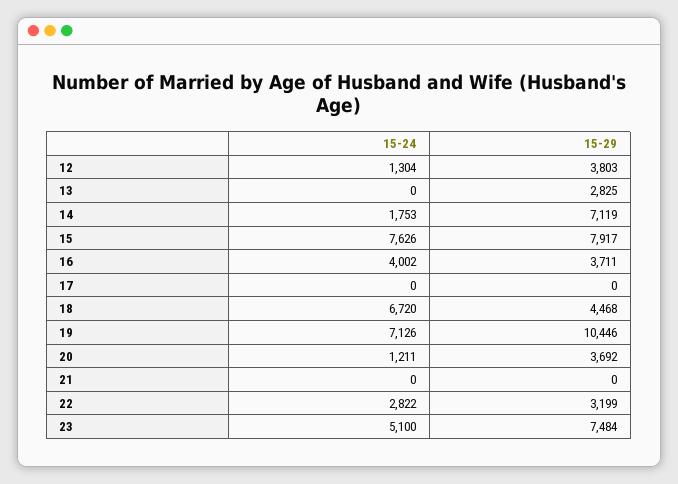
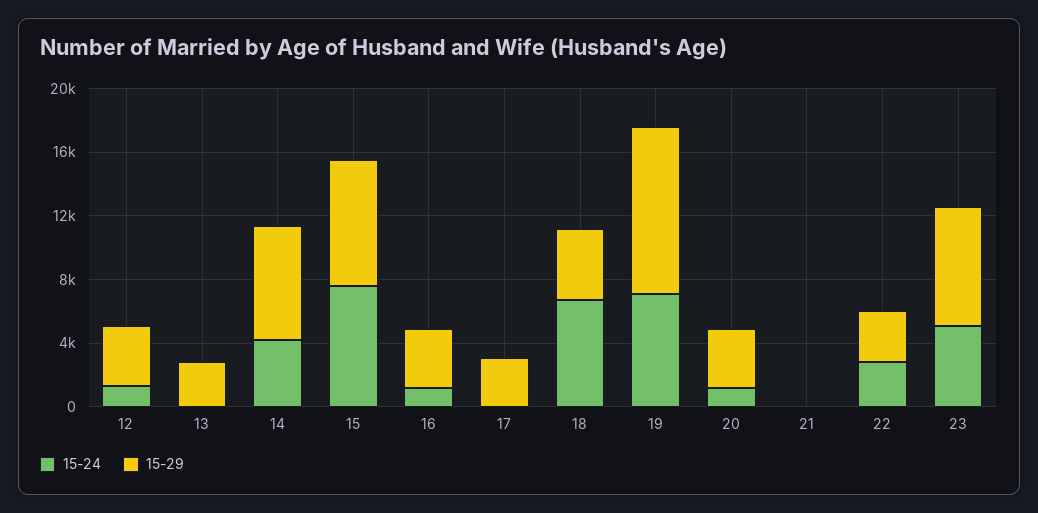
  {
    "15-24": {
      "12": 1304,
      "13": 0,
-     "14": 1753,
+     "14": 4000,
      "15": 7626,
-     "16": 4002,
+     "16": 1000,
      "17": 0,
      "18": 6720,
      "19": 7126,
      "20": 1211,
      "21": 0,
      "22": 2822,
      "23": 5100
    },
    "15-29": {
      "12": 3803,
      "13": 2825,
      "14": 7119,
      "15": 7917,
      "16": 3711,
-     "17": 0,
+     "17": 3000,
      "18": 4468,
      "19": 10446,
      "20": 3692,
      "21": 0,
      "22": 3199,
      "23": 7484
    }
  }

